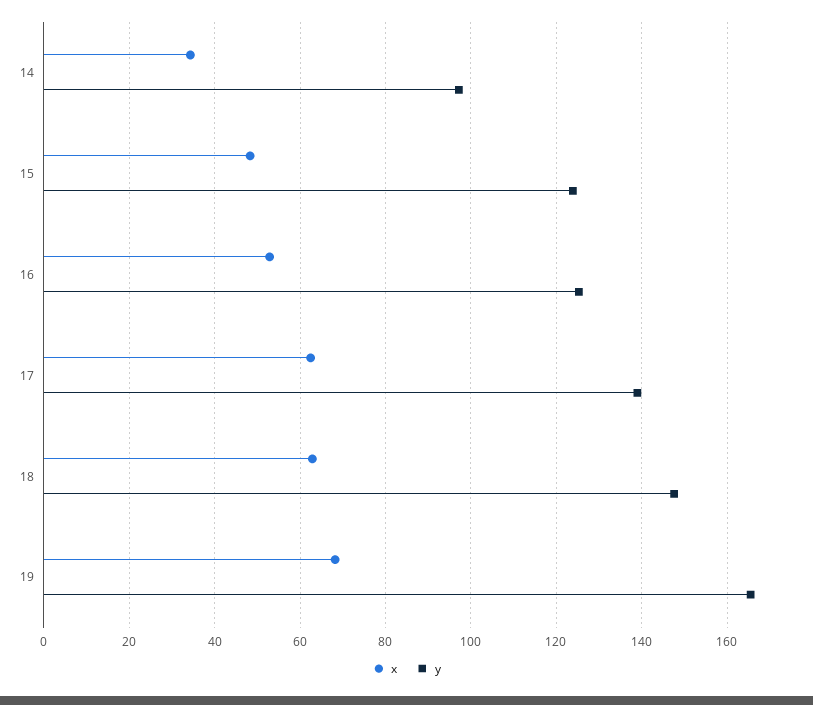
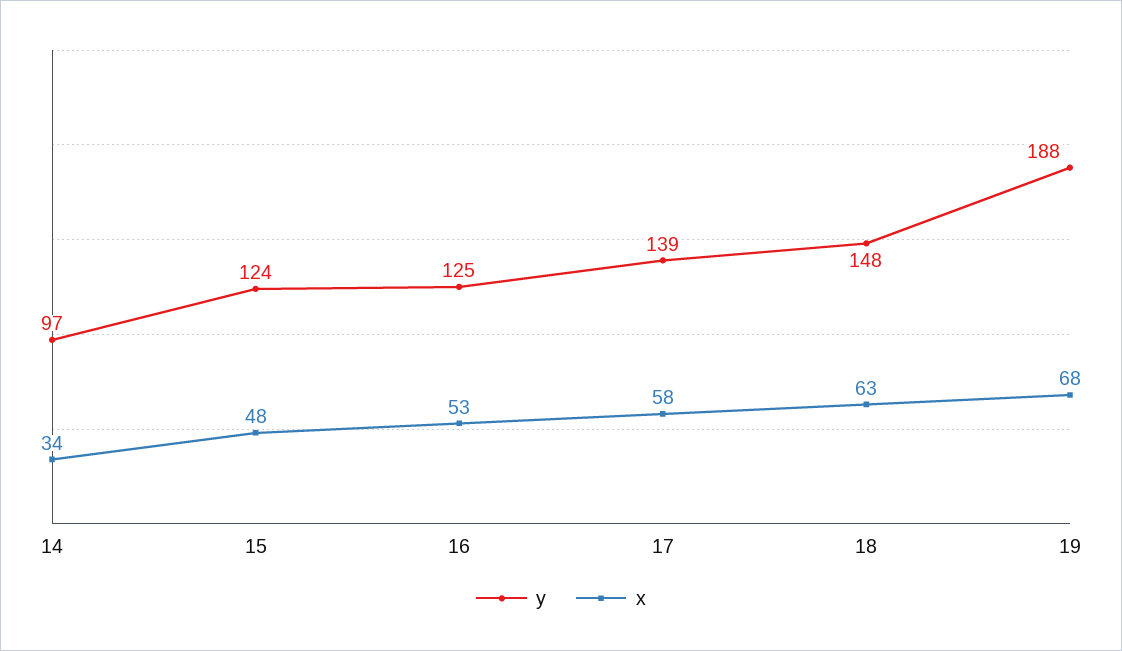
  {
    "x": {
      "14": 34,
      "15": 48,
      "16": 53,
-     "17": 62,
+     "17": 58,
      "18": 63,
      "19": 68
    },
    "y": {
      "14": 97,
      "15": 124,
      "16": 125,
      "17": 139,
      "18": 148,
-     "19": 166
+     "19": 188
    }
  }

